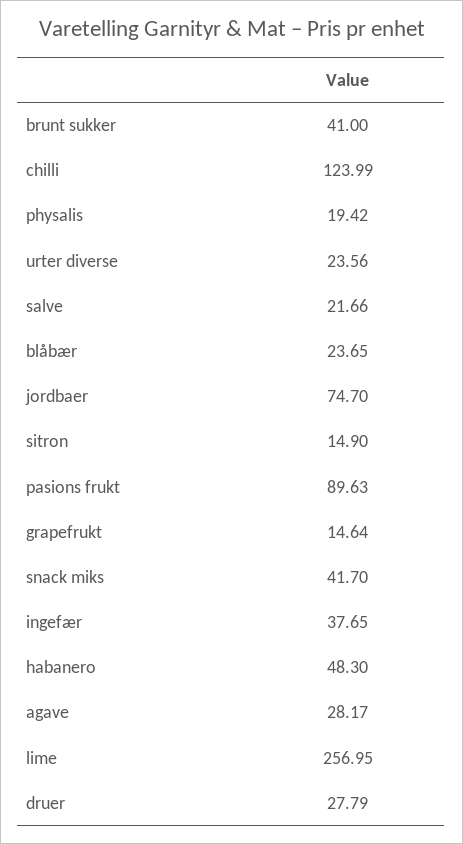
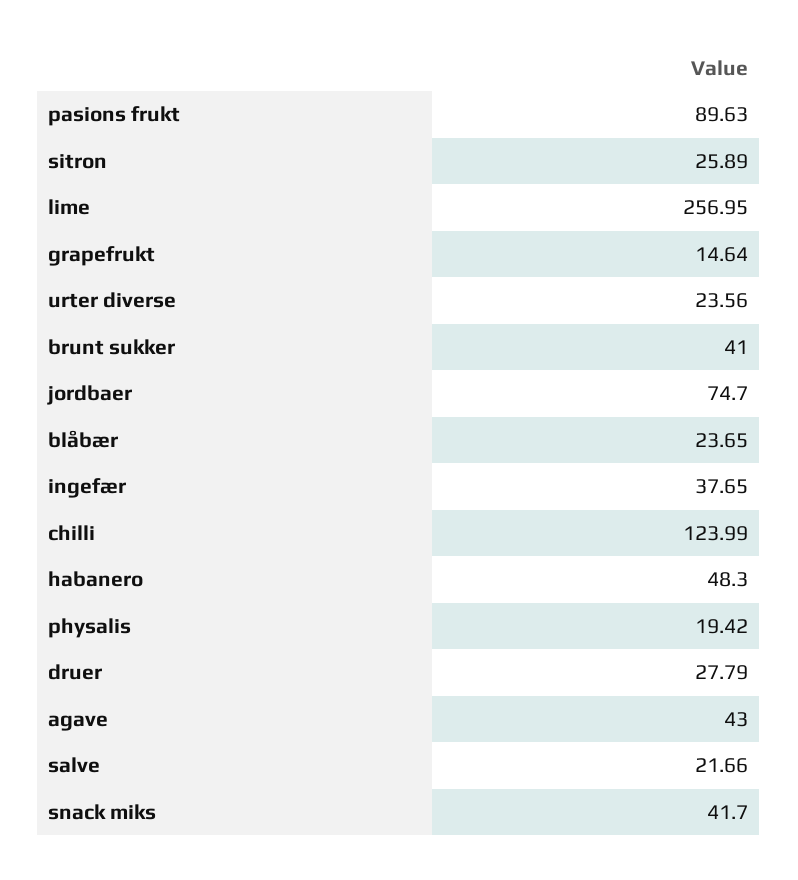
  {
    "brunt sukker": 41,
    "chilli": 123.99,
    "physalis": 19.42,
    "urter diverse": 23.56,
    "salve": 21.66,
    "blåbær": 23.65,
    "jordbaer": 74.7,
-   "sitron": 14.9,
+   "sitron": 25.89,
    "pasions frukt": 89.63,
    "grapefrukt": 14.64,
    "snack miks": 41.7,
    "ingefær": 37.65,
    "habanero": 48.3,
-   "agave": 28.17,
+   "agave": 43,
    "lime": 256.95,
    "druer": 27.79
  }

